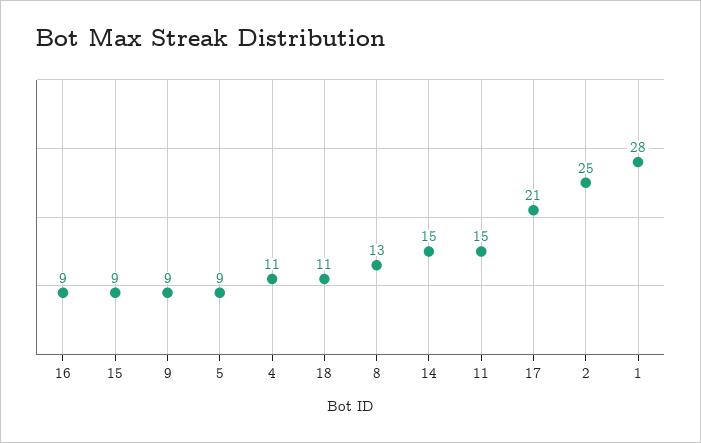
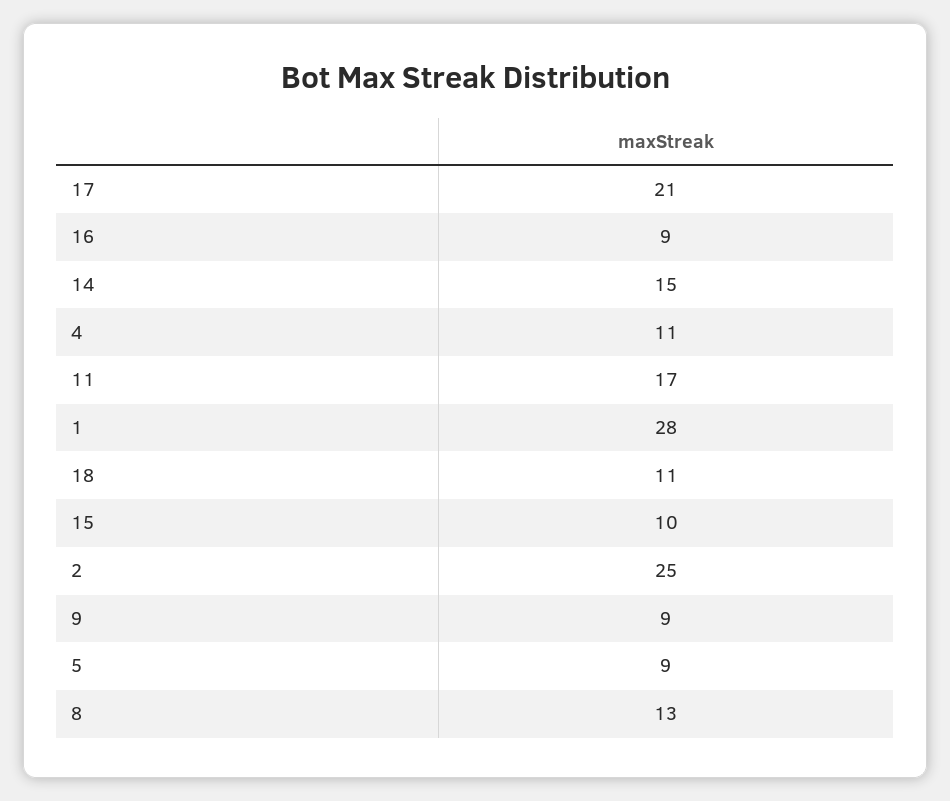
  {
    "16": 9,
-   "15": 9,
+   "15": 10,
    "9": 9,
    "5": 9,
    "4": 11,
    "18": 11,
    "8": 13,
    "14": 15,
-   "11": 15,
+   "11": 17,
    "17": 21,
    "2": 25,
    "1": 28
  }

